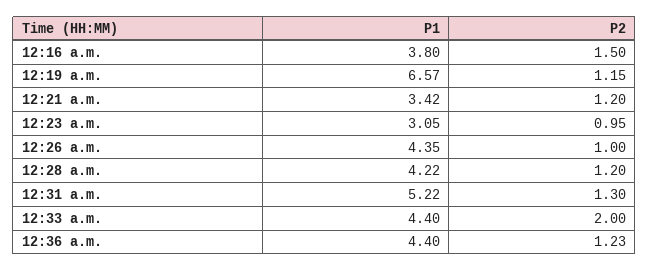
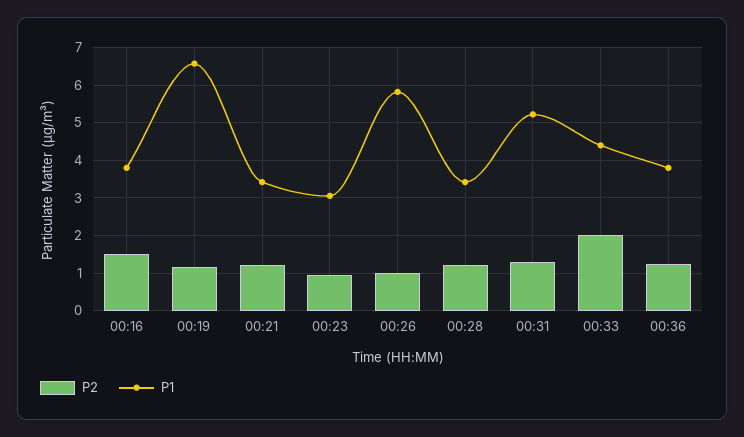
  {
    "P1": {
      "12:16 a.m.": 3.8,
      "12:19 a.m.": 6.57,
      "12:21 a.m.": 3.42,
      "12:23 a.m.": 3.05,
-     "12:26 a.m.": 4.35,
+     "12:26 a.m.": 5.8,
-     "12:28 a.m.": 4.22,
+     "12:28 a.m.": 3.4,
      "12:31 a.m.": 5.22,
      "12:33 a.m.": 4.4,
-     "12:36 a.m.": 4.4
+     "12:36 a.m.": 3.8
    },
    "P2": {
      "12:16 a.m.": 1.5,
      "12:19 a.m.": 1.15,
      "12:21 a.m.": 1.2,
      "12:23 a.m.": 0.95,
      "12:26 a.m.": 1,
      "12:28 a.m.": 1.2,
      "12:31 a.m.": 1.3,
      "12:33 a.m.": 2,
      "12:36 a.m.": 1.23
    }
  }

